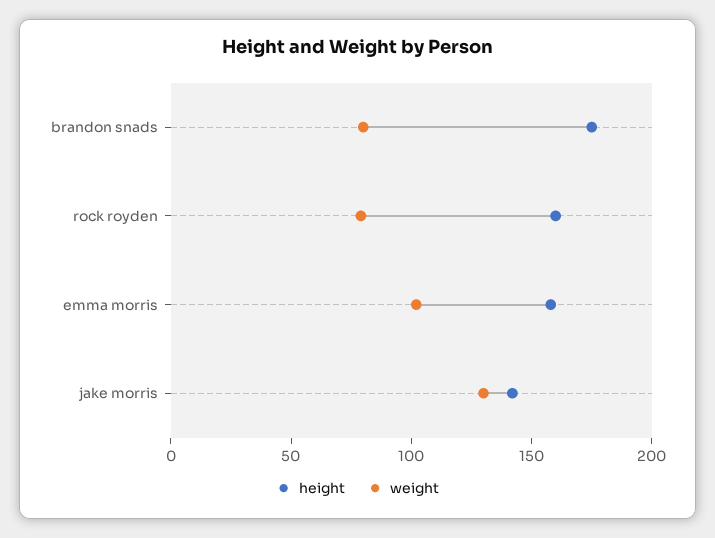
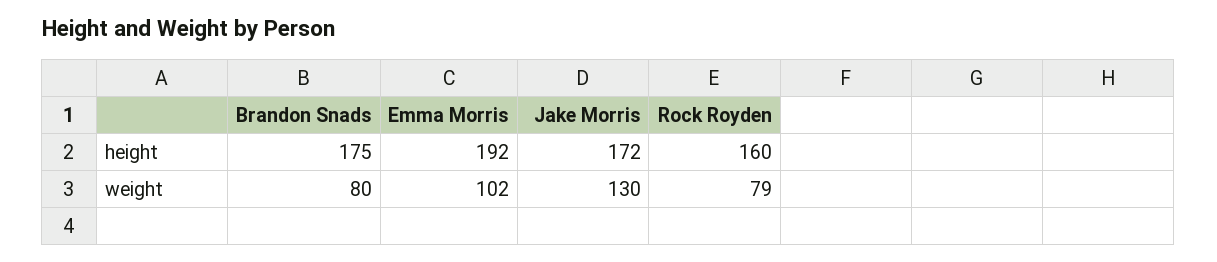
  {
    "height": {
      "brandon snads": 175,
      "rock royden": 160,
-     "emma morris": 160,
+     "emma morris": 192,
-     "jake morris": 140
+     "jake morris": 172
    },
    "weight": {
      "brandon snads": 80,
      "rock royden": 79,
      "emma morris": 102,
      "jake morris": 130
    }
  }

